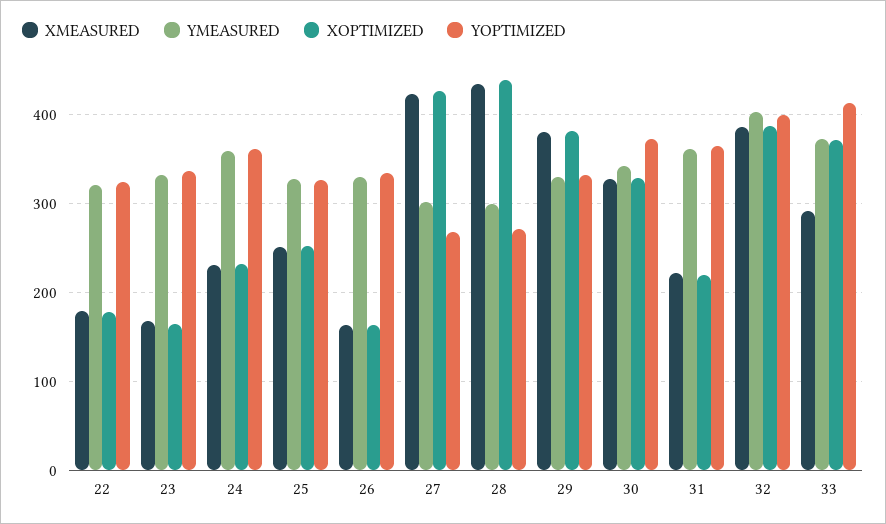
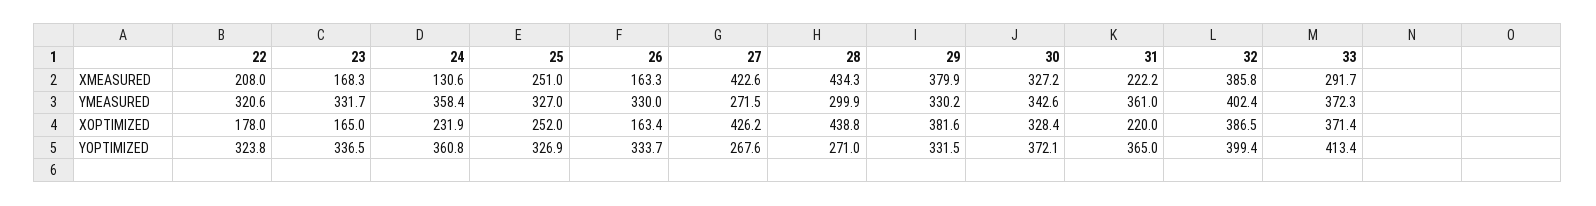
  {
    "XMEASURED": {
-     "22": 180,
+     "22": 208,
      "23": 168.3,
-     "24": 230,
+     "24": 130.6,
      "25": 251,
      "26": 163.3,
      "27": 422.6,
      "28": 434.3,
      "29": 379.9,
      "30": 327.2,
      "31": 222.2,
      "32": 385.8,
      "33": 291.7
    },
    "YMEASURED": {
      "22": 320.6,
      "23": 331.7,
      "24": 358.4,
      "25": 327,
      "26": 330,
-     "27": 300,
+     "27": 271.5,
      "28": 299.9,
      "29": 330.2,
      "30": 342.6,
      "31": 361,
      "32": 402.4,
      "33": 372.3
    },
    "XOPTIMIZED": {
      "22": 178,
      "23": 165,
      "24": 231.9,
      "25": 252,
      "26": 163.4,
      "27": 426.2,
      "28": 438.8,
      "29": 381.6,
      "30": 328.4,
      "31": 220,
      "32": 386.5,
      "33": 371.4
    },
    "YOPTIMIZED": {
      "22": 323.8,
      "23": 336.5,
      "24": 360.8,
      "25": 326.9,
      "26": 333.7,
      "27": 267.6,
      "28": 271,
      "29": 331.5,
      "30": 372.1,
      "31": 365,
      "32": 399.4,
      "33": 413.4
    }
  }

